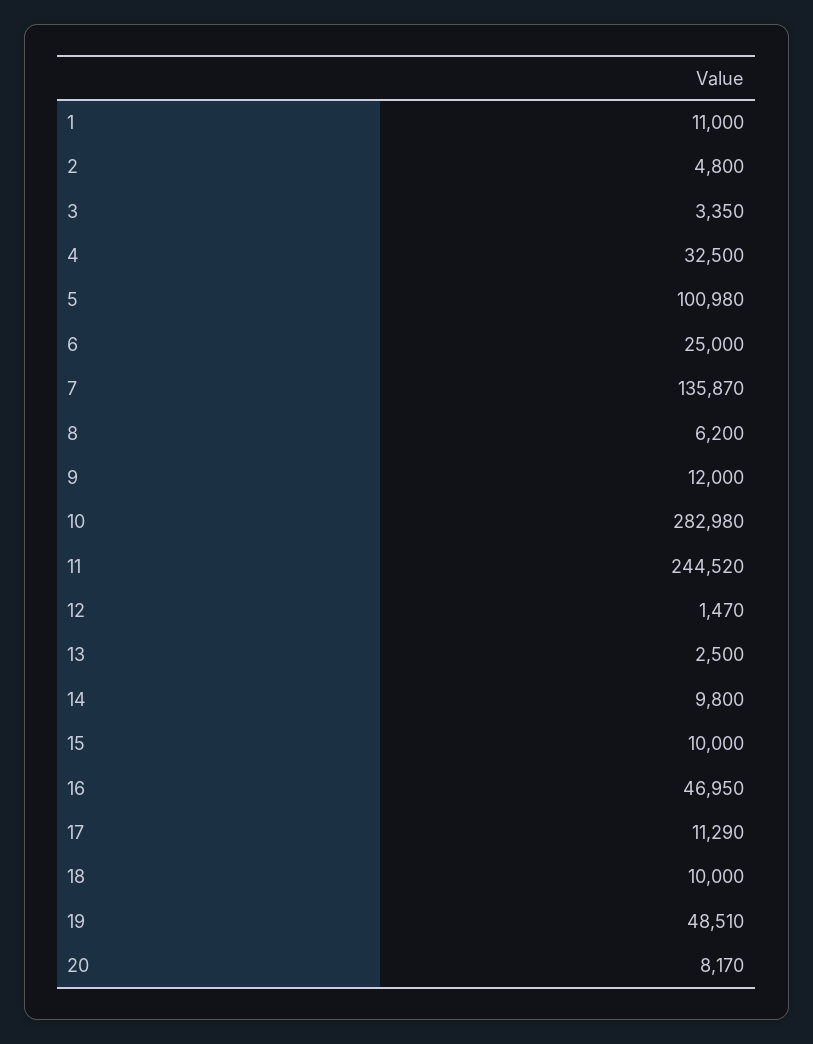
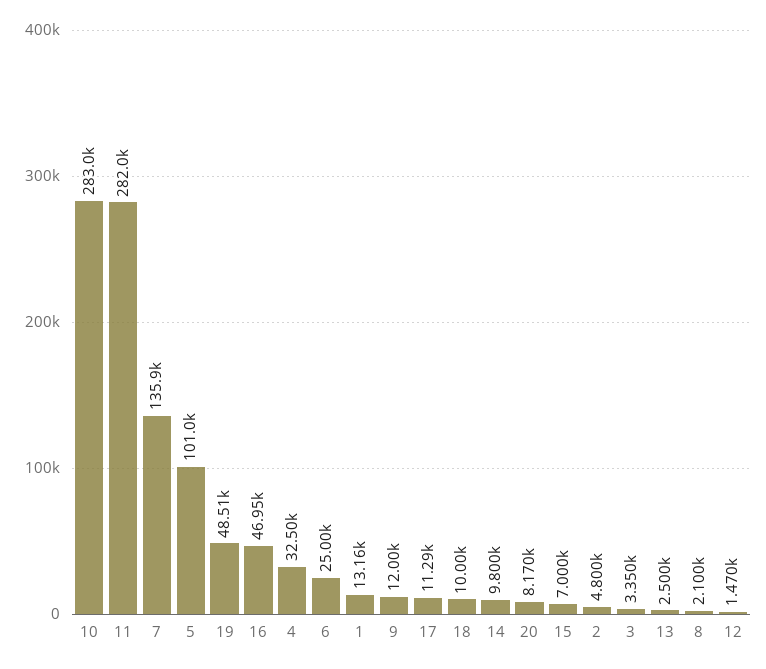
  {
-   "1": 11000,
+   "1": 13160,
    "2": 4800,
    "3": 3350,
    "4": 32500,
    "5": 100980,
    "6": 25000,
    "7": 135870,
-   "8": 6200,
+   "8": 2100,
    "9": 12000,
    "10": 282980,
-   "11": 244520,
+   "11": 282000,
    "12": 1470,
    "13": 2500,
    "14": 9800,
-   "15": 10000,
+   "15": 7000,
    "16": 46950,
    "17": 11290,
    "18": 10000,
    "19": 48510,
    "20": 8170
  }

